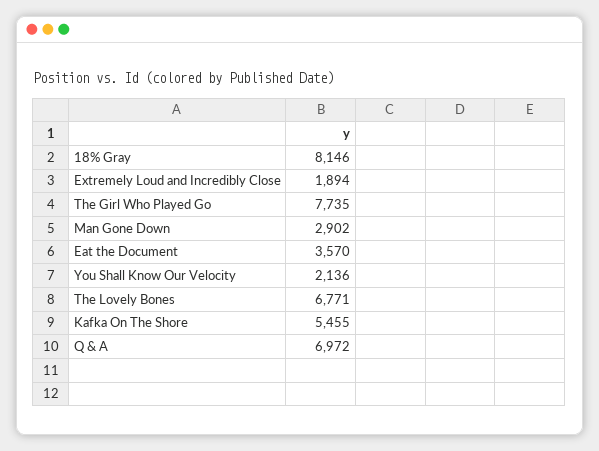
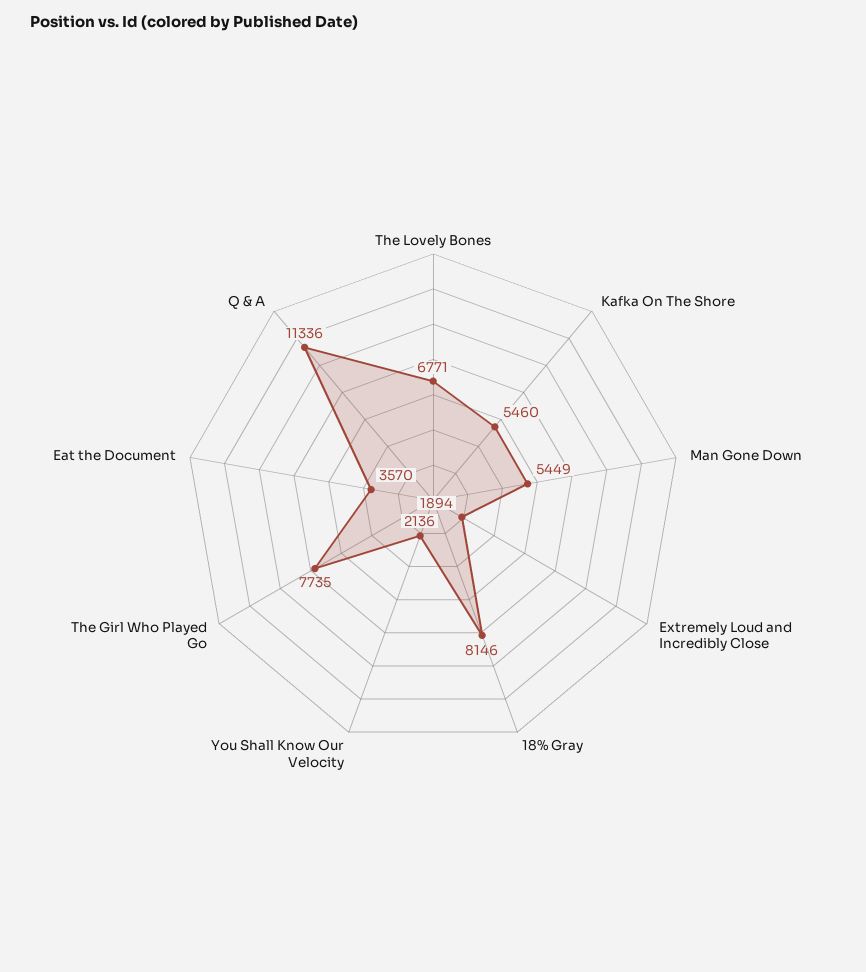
  {
    "18% Gray": 8146,
    "Extremely Loud and Incredibly Close": 1894,
    "The Girl Who Played Go": 7735,
-   "Man Gone Down": 2902,
+   "Man Gone Down": 5449,
    "Eat the Document": 3570,
    "You Shall Know Our Velocity": 2136,
    "The Lovely Bones": 6771,
-   "Kafka On The Shore": 5455,
+   "Kafka On The Shore": 5460,
-   "Q & A": 6972
+   "Q & A": 11336
  }

